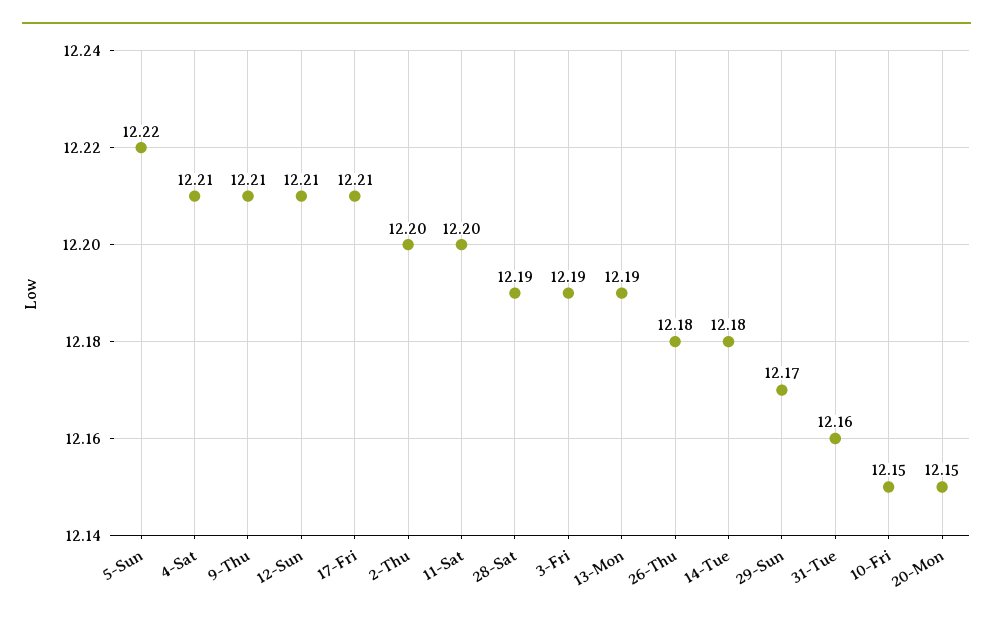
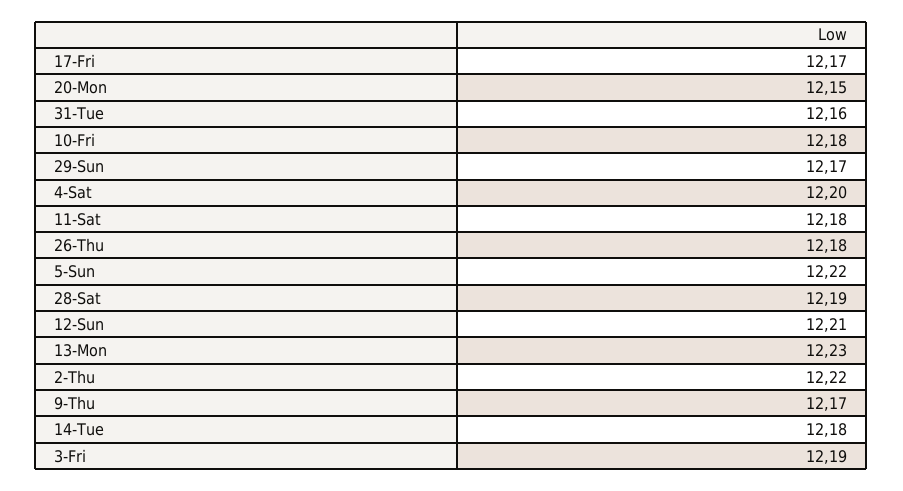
  {
    "5-Sun": 12.22,
-   "4-Sat": 12.21,
+   "4-Sat": 12.2,
-   "9-Thu": 12.21,
+   "9-Thu": 12.17,
    "12-Sun": 12.21,
-   "17-Fri": 12.21,
+   "17-Fri": 12.17,
-   "2-Thu": 12.2,
+   "2-Thu": 12.22,
-   "11-Sat": 12.2,
+   "11-Sat": 12.18,
    "28-Sat": 12.19,
    "3-Fri": 12.19,
-   "13-Mon": 12.19,
+   "13-Mon": 12.23,
    "26-Thu": 12.18,
    "14-Tue": 12.18,
    "29-Sun": 12.17,
    "31-Tue": 12.16,
-   "10-Fri": 12.15,
+   "10-Fri": 12.18,
    "20-Mon": 12.15
  }

